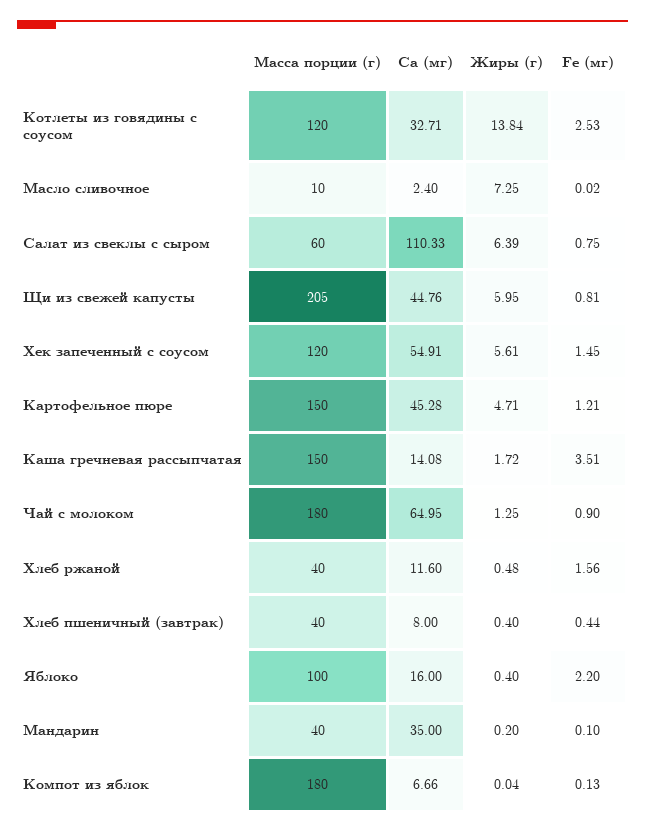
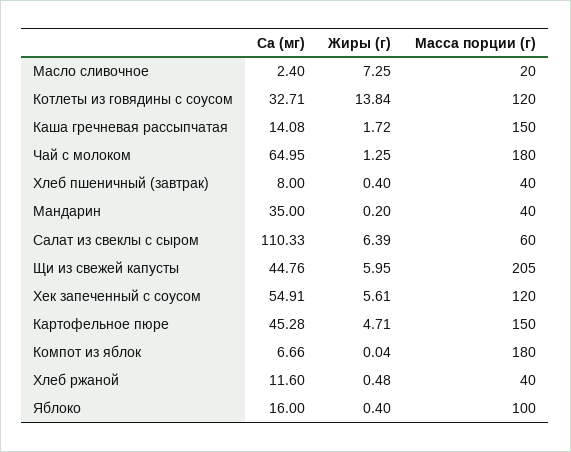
  {
    "Масса порции (г)": {
      "Котлеты из говядины с соусом": 120,
-     "Масло сливочное": 10,
+     "Масло сливочное": 20,
      "Салат из свеклы с сыром": 60,
      "Щи из свежей капусты": 205,
      "Хек запеченный с соусом": 120,
      "Картофельное пюре": 150,
      "Каша гречневая рассыпчатая": 150,
      "Чай с молоком": 180,
      "Хлеб ржаной": 40,
      "Хлеб пшеничный (завтрак)": 40,
      "Яблоко": 100,
      "Мандарин": 40,
      "Компот из яблок": 180
    },
    "Ca (мг)": {
      "Котлеты из говядины с соусом": 32.71,
      "Масло сливочное": 2.4,
      "Салат из свеклы с сыром": 110.33,
      "Щи из свежей капусты": 44.76,
      "Хек запеченный с соусом": 54.91,
      "Картофельное пюре": 45.28,
      "Каша гречневая рассыпчатая": 14.08,
      "Чай с молоком": 64.95,
      "Хлеб ржаной": 11.6,
      "Хлеб пшеничный (завтрак)": 8,
      "Яблоко": 16,
      "Мандарин": 35,
      "Компот из яблок": 6.66
    },
    "Жиры (г)": {
      "Котлеты из говядины с соусом": 13.84,
      "Масло сливочное": 7.25,
      "Салат из свеклы с сыром": 6.39,
      "Щи из свежей капусты": 5.95,
      "Хек запеченный с соусом": 5.61,
      "Картофельное пюре": 4.71,
      "Каша гречневая рассыпчатая": 1.72,
      "Чай с молоком": 1.25,
      "Хлеб ржаной": 0.48,
      "Хлеб пшеничный (завтрак)": 0.4,
      "Яблоко": 0.4,
      "Мандарин": 0.2,
      "Компот из яблок": 0.04
-   },
+   }
-   "Fe (мг)": {
-     "Котлеты из говядины с соусом": 2.53,
-     "Масло сливочное": 0.02,
-     "Салат из свеклы с сыром": 0.75,
-     "Щи из свежей капусты": 0.81,
-     "Хек запеченный с соусом": 1.45,
-     "Картофельное пюре": 1.21,
-     "Каша гречневая рассыпчатая": 3.51,
-     "Чай с молоком": 0.9,
-     "Хлеб ржаной": 1.56,
-     "Хлеб пшеничный (завтрак)": 0.44,
-     "Яблоко": 2.2,
-     "Мандарин": 0.1,
-     "Компот из яблок": 0.13
-   }
  }

